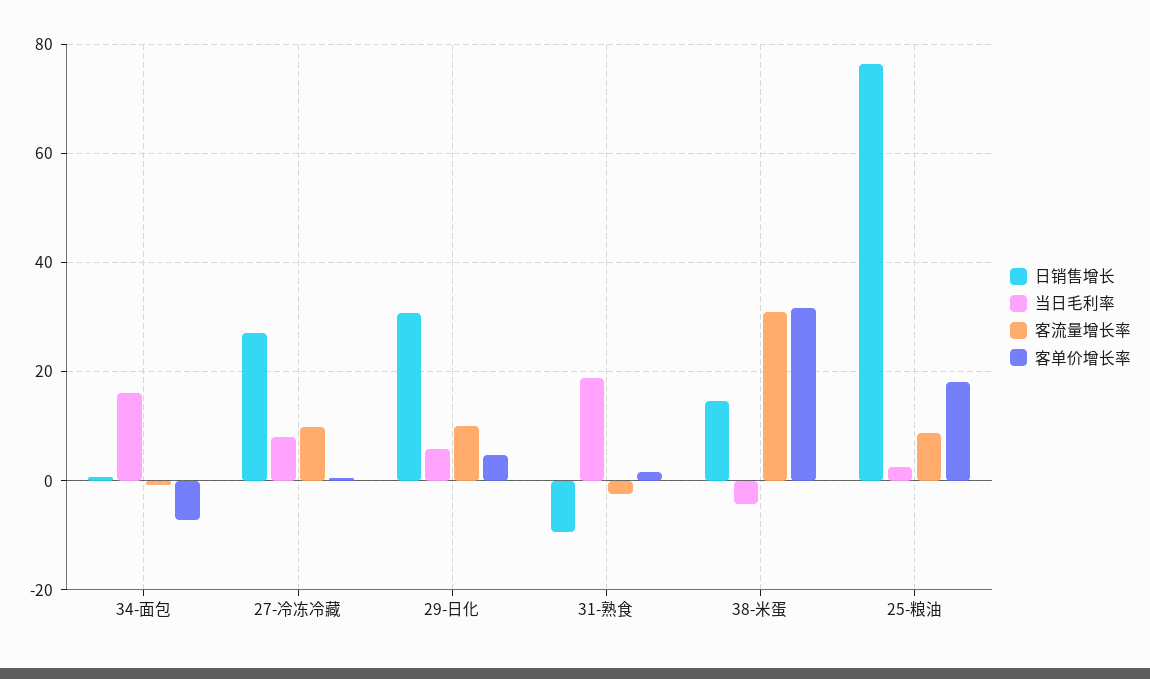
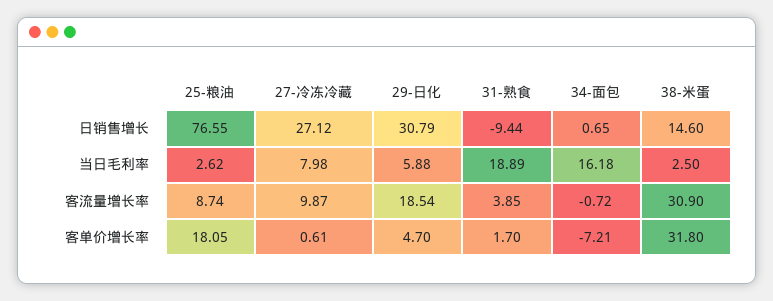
  {
    "日销售增长": {
      "34-面包": 0.65,
      "27-冷冻冷藏": 27.12,
      "29-日化": 30.79,
      "31-熟食": -9.44,
      "38-米蛋": 14.6,
      "25-粮油": 76.55
    },
    "当日毛利率": {
      "34-面包": 16.18,
      "27-冷冻冷藏": 7.98,
      "29-日化": 5.88,
      "31-熟食": 18.89,
-     "38-米蛋": -4,
+     "38-米蛋": 2.5,
      "25-粮油": 2.62
    },
    "客流量增长率": {
      "34-面包": -0.72,
      "27-冷冻冷藏": 9.87,
-     "29-日化": 10,
+     "29-日化": 18.54,
-     "31-熟食": -2,
+     "31-熟食": 3.85,
      "38-米蛋": 30.9,
      "25-粮油": 8.74
    },
    "客单价增长率": {
      "34-面包": -7.21,
      "27-冷冻冷藏": 0.61,
      "29-日化": 4.7,
      "31-熟食": 1.7,
      "38-米蛋": 31.8,
      "25-粮油": 18.05
    }
  }

